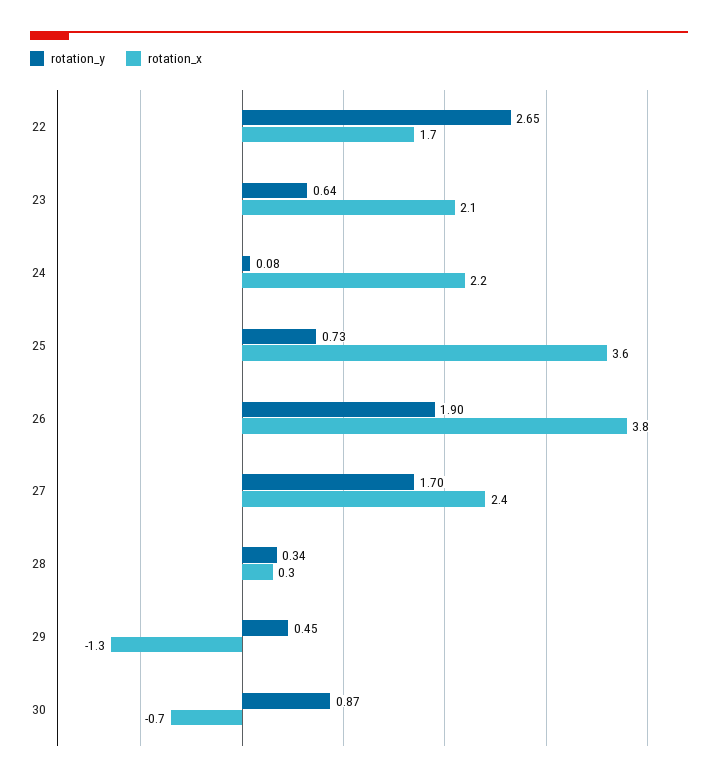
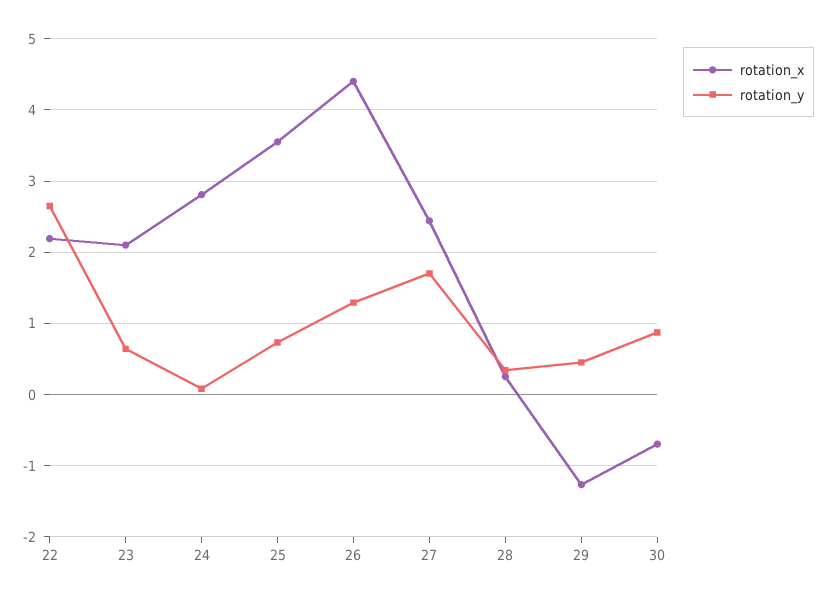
  {
    "rotation_y": {
      "22": 2.65,
      "23": 0.64,
      "24": 0.08,
      "25": 0.73,
-     "26": 1.9,
+     "26": 1.3,
      "27": 1.7,
      "28": 0.34,
      "29": 0.45,
      "30": 0.87
    },
    "rotation_x": {
-     "22": 1.7,
+     "22": 2.2,
      "23": 2.1,
-     "24": 2.2,
+     "24": 2.8,
      "25": 3.6,
-     "26": 3.8,
+     "26": 4.4,
      "27": 2.4,
      "28": 0.3,
      "29": -1.3,
      "30": -0.7
    }
  }

